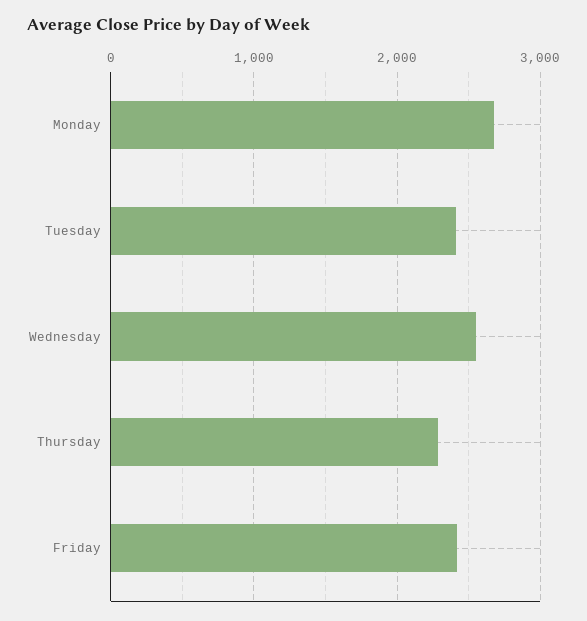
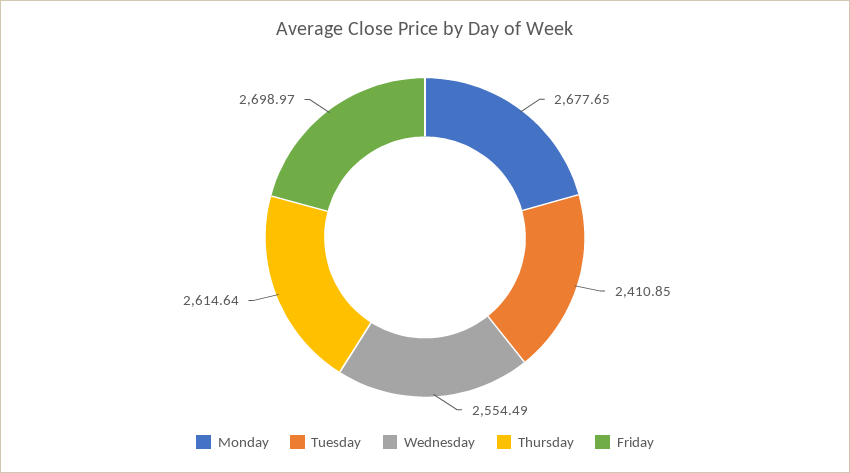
  {
    "Monday": 2677.65,
    "Tuesday": 2410.85,
    "Wednesday": 2554.49,
-   "Thursday": 2300,
+   "Thursday": 2614.64,
-   "Friday": 2400
+   "Friday": 2698.97
  }

